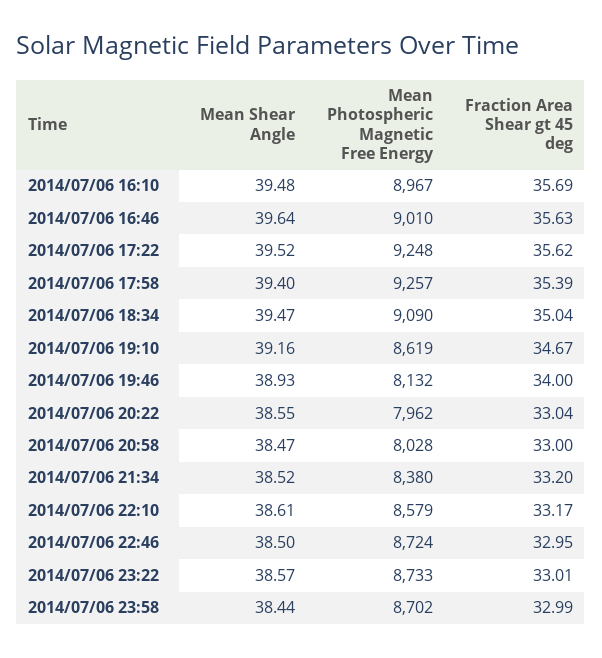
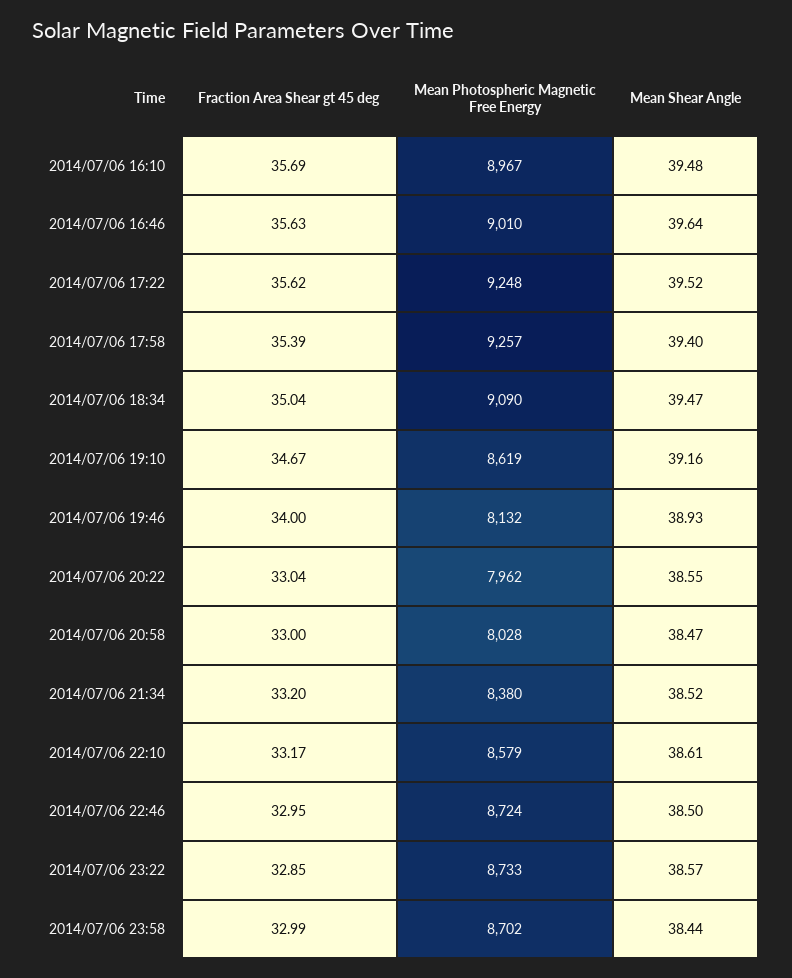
  {
    "Mean Shear Angle": {
      "2014/07/06 16:10": 39.48,
      "2014/07/06 16:46": 39.64,
      "2014/07/06 17:22": 39.52,
      "2014/07/06 17:58": 39.4,
      "2014/07/06 18:34": 39.47,
      "2014/07/06 19:10": 39.16,
      "2014/07/06 19:46": 38.93,
      "2014/07/06 20:22": 38.55,
      "2014/07/06 20:58": 38.47,
      "2014/07/06 21:34": 38.52,
      "2014/07/06 22:10": 38.61,
      "2014/07/06 22:46": 38.5,
      "2014/07/06 23:22": 38.57,
      "2014/07/06 23:58": 38.44
    },
    "Mean Photospheric Magnetic Free Energy": {
      "2014/07/06 16:10": 8967,
      "2014/07/06 16:46": 9010,
      "2014/07/06 17:22": 9248,
      "2014/07/06 17:58": 9257,
      "2014/07/06 18:34": 9090,
      "2014/07/06 19:10": 8619,
      "2014/07/06 19:46": 8132,
      "2014/07/06 20:22": 7962,
      "2014/07/06 20:58": 8028,
      "2014/07/06 21:34": 8380,
      "2014/07/06 22:10": 8579,
      "2014/07/06 22:46": 8724,
      "2014/07/06 23:22": 8733,
      "2014/07/06 23:58": 8702
    },
    "Fraction Area Shear gt 45 deg": {
      "2014/07/06 16:10": 35.69,
      "2014/07/06 16:46": 35.63,
      "2014/07/06 17:22": 35.62,
      "2014/07/06 17:58": 35.39,
      "2014/07/06 18:34": 35.04,
      "2014/07/06 19:10": 34.67,
      "2014/07/06 19:46": 34,
      "2014/07/06 20:22": 33.04,
      "2014/07/06 20:58": 33,
      "2014/07/06 21:34": 33.2,
      "2014/07/06 22:10": 33.17,
      "2014/07/06 22:46": 32.95,
-     "2014/07/06 23:22": 33.01,
+     "2014/07/06 23:22": 32.85,
      "2014/07/06 23:58": 32.99
    }
  }

